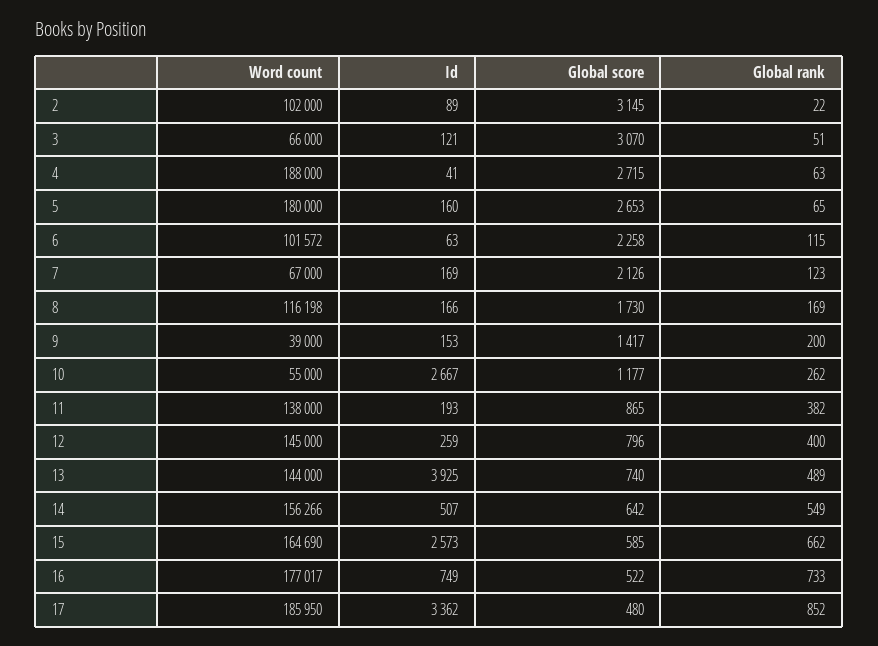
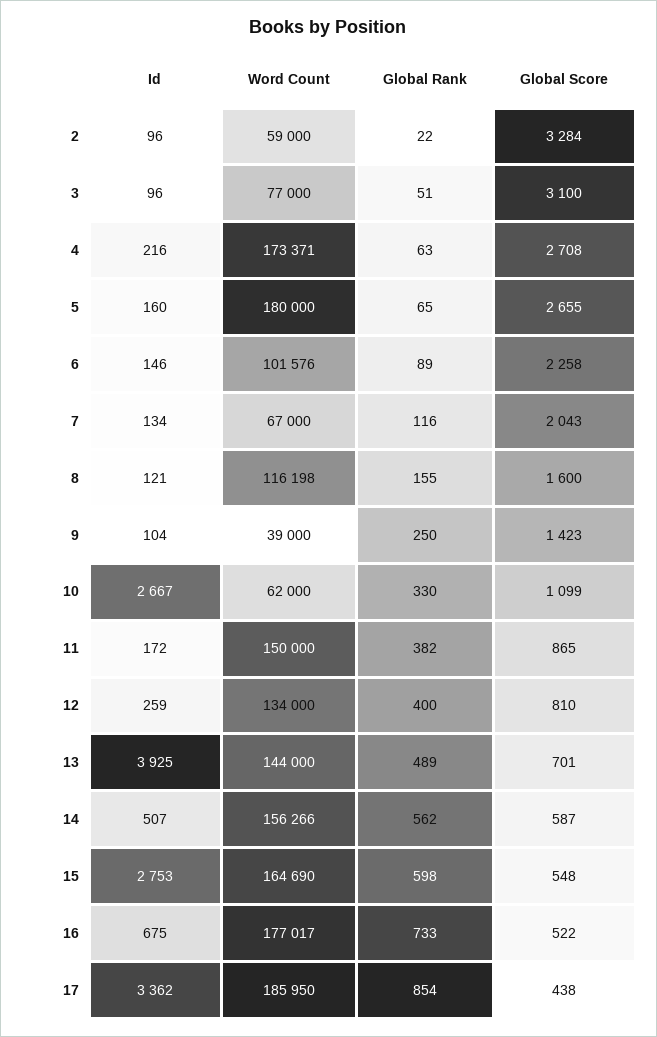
  {
    "Word count": {
-     "2": 102000,
+     "2": 59000,
-     "3": 66000,
+     "3": 77000,
-     "4": 188000,
+     "4": 173371,
      "5": 180000,
-     "6": 101572,
+     "6": 101576,
      "7": 67000,
      "8": 116198,
      "9": 39000,
-     "10": 55000,
+     "10": 62000,
-     "11": 138000,
+     "11": 150000,
-     "12": 145000,
+     "12": 134000,
      "13": 144000,
      "14": 156266,
      "15": 164690,
      "16": 177017,
      "17": 185950
    },
    "Id": {
-     "2": 89,
+     "2": 96,
-     "3": 121,
+     "3": 96,
-     "4": 41,
+     "4": 216,
      "5": 160,
-     "6": 63,
+     "6": 146,
-     "7": 169,
+     "7": 134,
-     "8": 166,
+     "8": 121,
-     "9": 153,
+     "9": 104,
      "10": 2667,
-     "11": 193,
+     "11": 172,
      "12": 259,
      "13": 3925,
      "14": 507,
-     "15": 2573,
+     "15": 2753,
-     "16": 749,
+     "16": 675,
      "17": 3362
    },
    "Global score": {
-     "2": 3145,
+     "2": 3284,
-     "3": 3070,
+     "3": 3100,
-     "4": 2715,
+     "4": 2708,
-     "5": 2653,
+     "5": 2655,
      "6": 2258,
-     "7": 2126,
+     "7": 2043,
-     "8": 1730,
+     "8": 1600,
-     "9": 1417,
+     "9": 1423,
-     "10": 1177,
+     "10": 1099,
      "11": 865,
-     "12": 796,
+     "12": 810,
-     "13": 740,
+     "13": 701,
-     "14": 642,
+     "14": 587,
-     "15": 585,
+     "15": 548,
      "16": 522,
-     "17": 480
+     "17": 438
    },
    "Global rank": {
      "2": 22,
      "3": 51,
      "4": 63,
      "5": 65,
-     "6": 115,
+     "6": 89,
-     "7": 123,
+     "7": 116,
-     "8": 169,
+     "8": 155,
-     "9": 200,
+     "9": 250,
-     "10": 262,
+     "10": 330,
      "11": 382,
      "12": 400,
      "13": 489,
-     "14": 549,
+     "14": 562,
-     "15": 662,
+     "15": 598,
      "16": 733,
-     "17": 852
+     "17": 854
    }
  }

